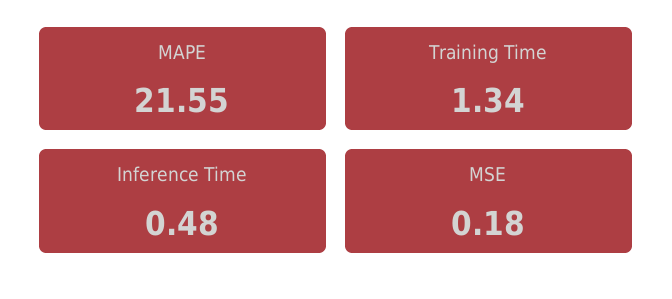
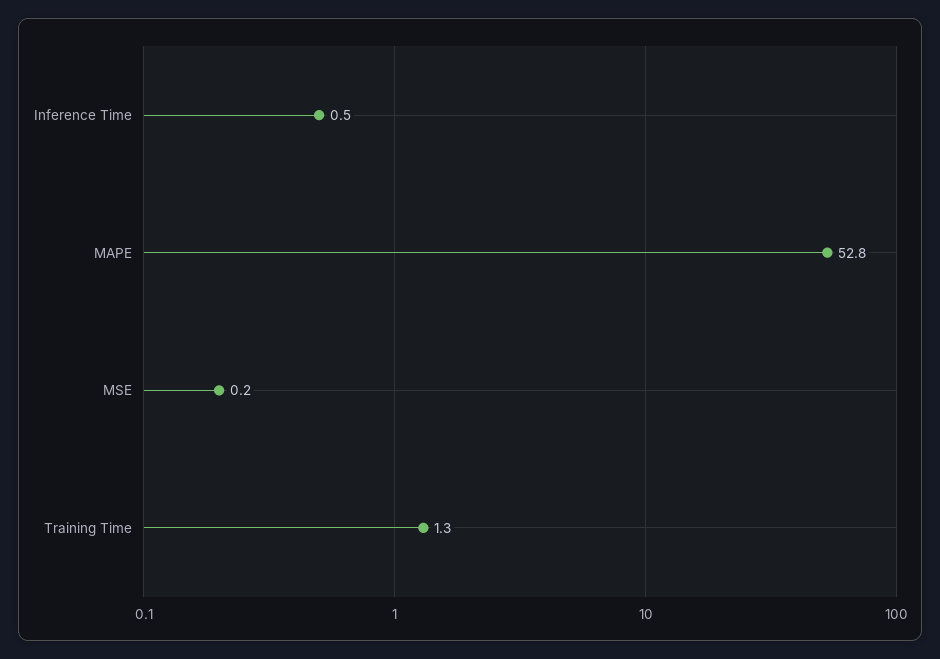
  {
-   "MAPE": 21.55,
+   "MAPE": 52.8,
    "Training Time": 1.34,
    "Inference Time": 0.48,
    "MSE": 0.18
  }

